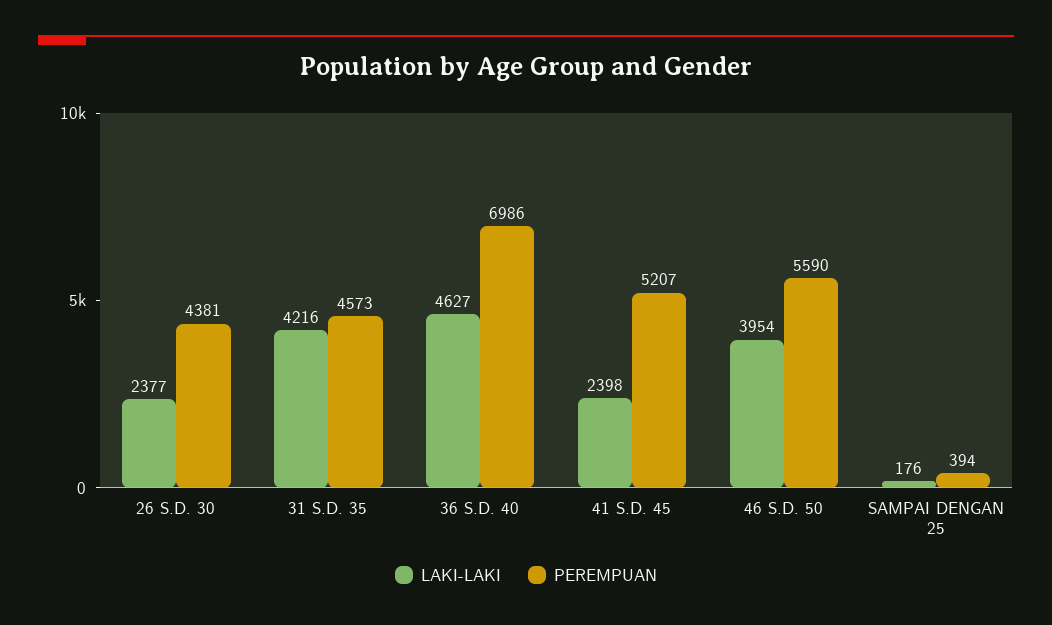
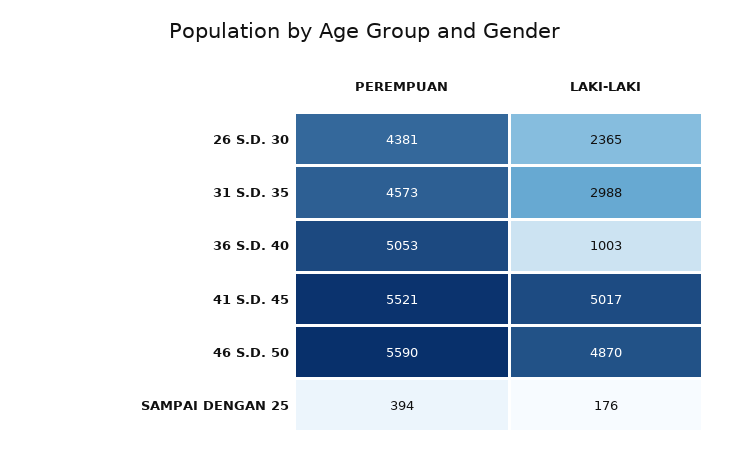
  {
    "LAKI-LAKI": {
-     "26 S.D. 30": 2377,
+     "26 S.D. 30": 2365,
-     "31 S.D. 35": 4216,
+     "31 S.D. 35": 2988,
-     "36 S.D. 40": 4627,
+     "36 S.D. 40": 1003,
-     "41 S.D. 45": 2398,
+     "41 S.D. 45": 5017,
-     "46 S.D. 50": 3954,
+     "46 S.D. 50": 4870,
      "SAMPAI DENGAN 25": 176
    },
    "PEREMPUAN": {
      "26 S.D. 30": 4381,
      "31 S.D. 35": 4573,
-     "36 S.D. 40": 6986,
+     "36 S.D. 40": 5053,
-     "41 S.D. 45": 5207,
+     "41 S.D. 45": 5521,
      "46 S.D. 50": 5590,
      "SAMPAI DENGAN 25": 394
    }
  }

